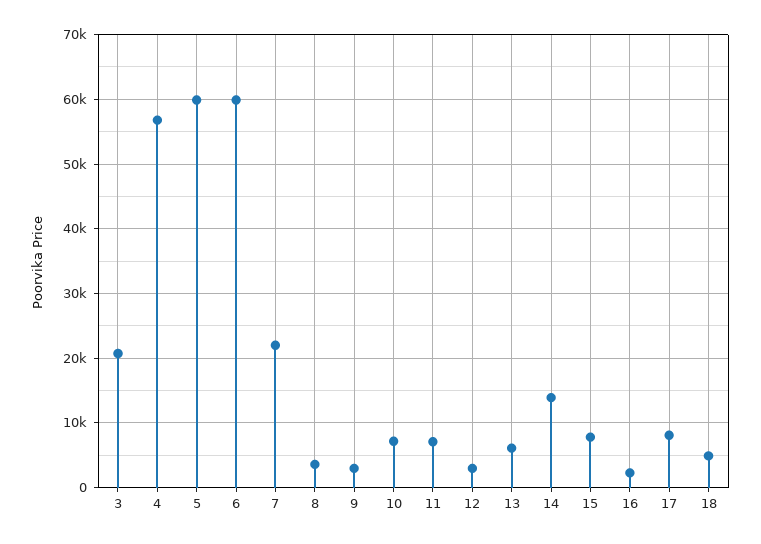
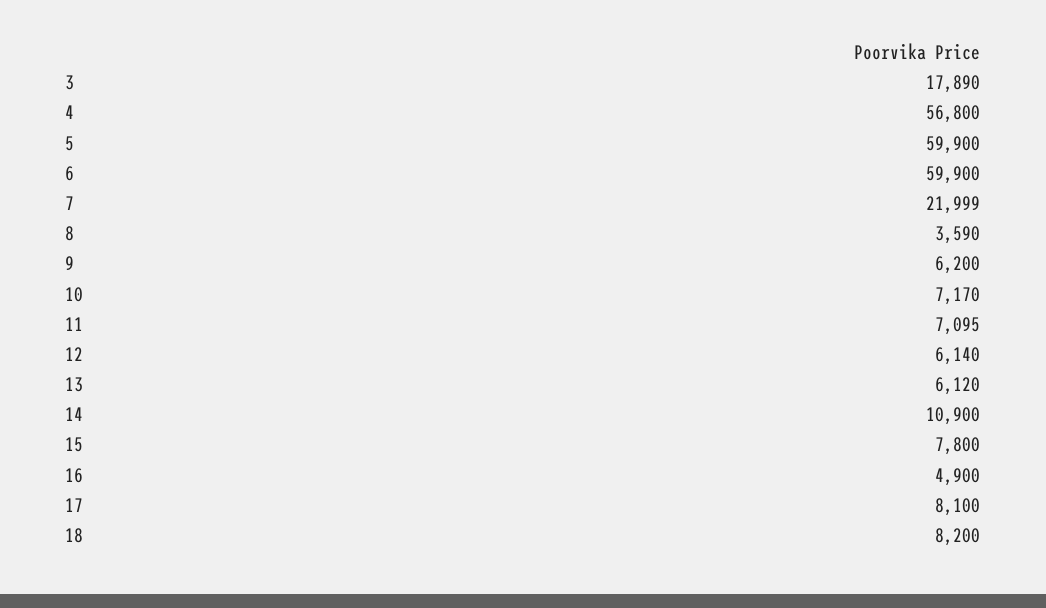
  {
-   "3": 21000,
+   "3": 17890,
    "4": 56800,
    "5": 59900,
    "6": 59900,
    "7": 21999,
    "8": 3590,
-   "9": 3000,
+   "9": 6200,
    "10": 7170,
    "11": 7095,
-   "12": 3000,
+   "12": 6140,
    "13": 6120,
-   "14": 14000,
+   "14": 10900,
    "15": 7800,
-   "16": 2000,
+   "16": 4900,
    "17": 8100,
-   "18": 5000
+   "18": 8200
  }

